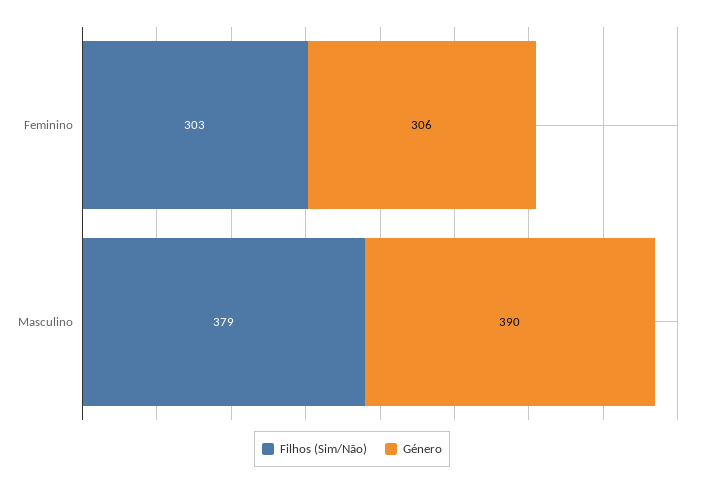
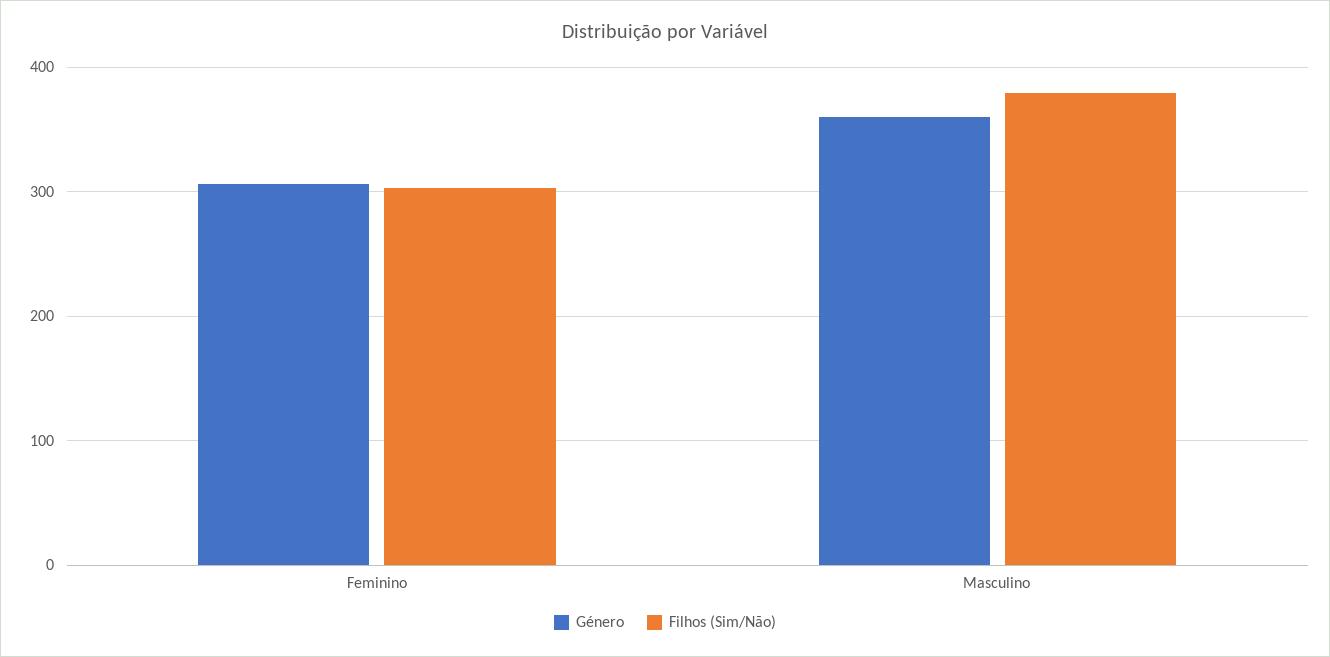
  {
    "Filhos (Sim/Não)": {
      "Feminino": 303,
      "Masculino": 379
    },
    "Género": {
      "Feminino": 306,
-     "Masculino": 390
+     "Masculino": 360
    }
  }

